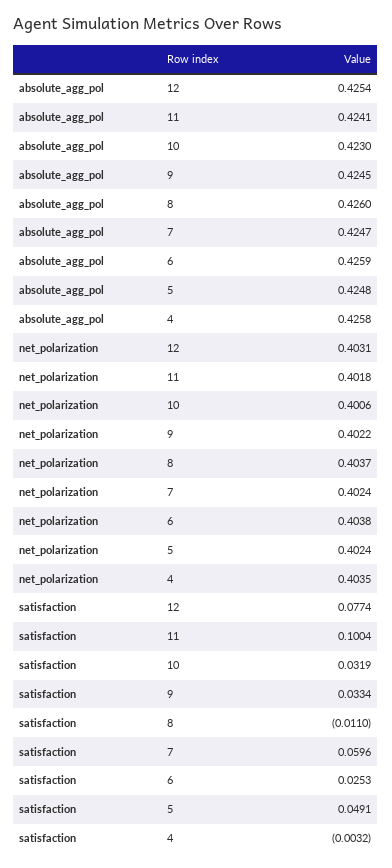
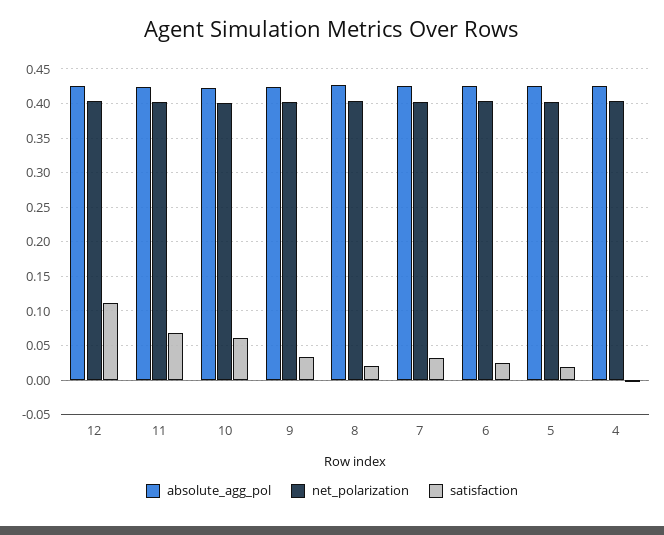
  {
    "absolute_agg_pol": {
      "12": 0.4254,
      "11": 0.4241,
      "10": 0.423,
      "9": 0.4245,
      "8": 0.426,
      "7": 0.4247,
      "6": 0.4259,
      "5": 0.4248,
      "4": 0.4258
    },
    "net_polarization": {
      "12": 0.4031,
      "11": 0.4018,
      "10": 0.4006,
      "9": 0.4022,
      "8": 0.4037,
      "7": 0.4024,
      "6": 0.4038,
      "5": 0.4024,
      "4": 0.4035
    },
    "satisfaction": {
-     "12": 0.0774,
+     "12": 0.11,
-     "11": 0.1004,
+     "11": 0.07,
-     "10": 0.0319,
+     "10": 0.06,
      "9": 0.0334,
-     "8": -0.011,
+     "8": 0.02,
-     "7": 0.0596,
+     "7": 0.03,
      "6": 0.0253,
-     "5": 0.0491,
+     "5": 0.02,
      "4": -0.0032
    }
  }

